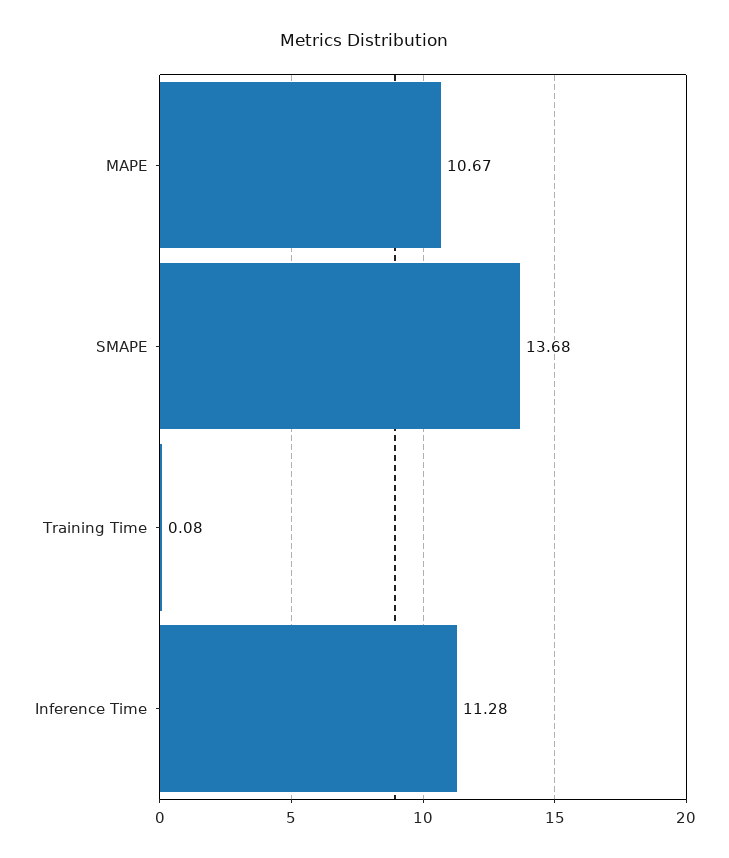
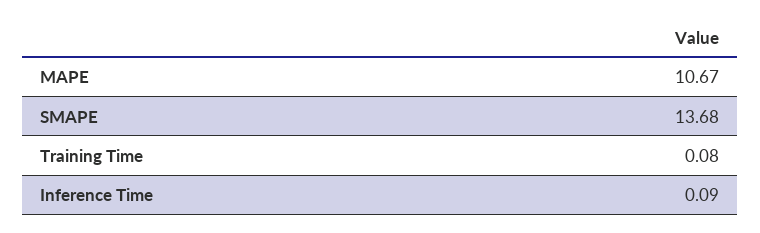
  {
    "MAPE": 10.67,
    "SMAPE": 13.68,
    "Training Time": 0.08,
-   "Inference Time": 11.28
+   "Inference Time": 0.09
  }

